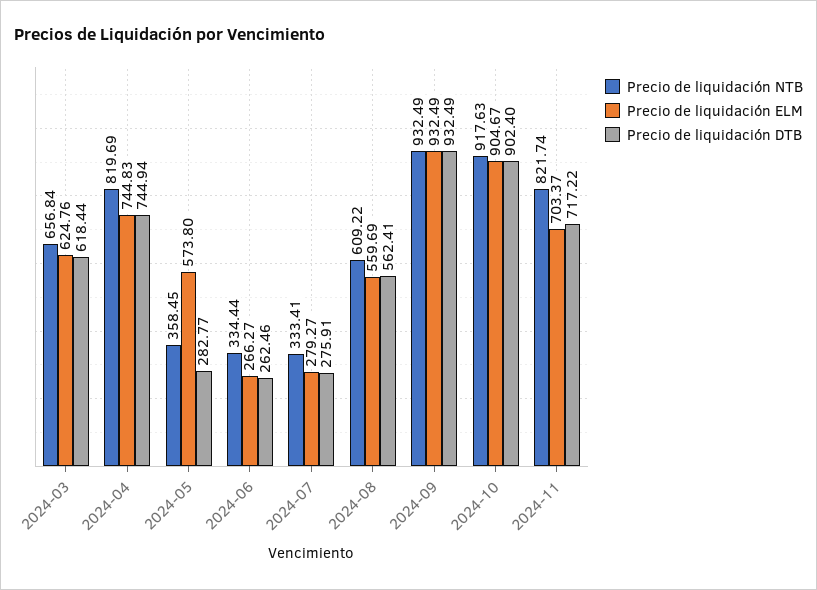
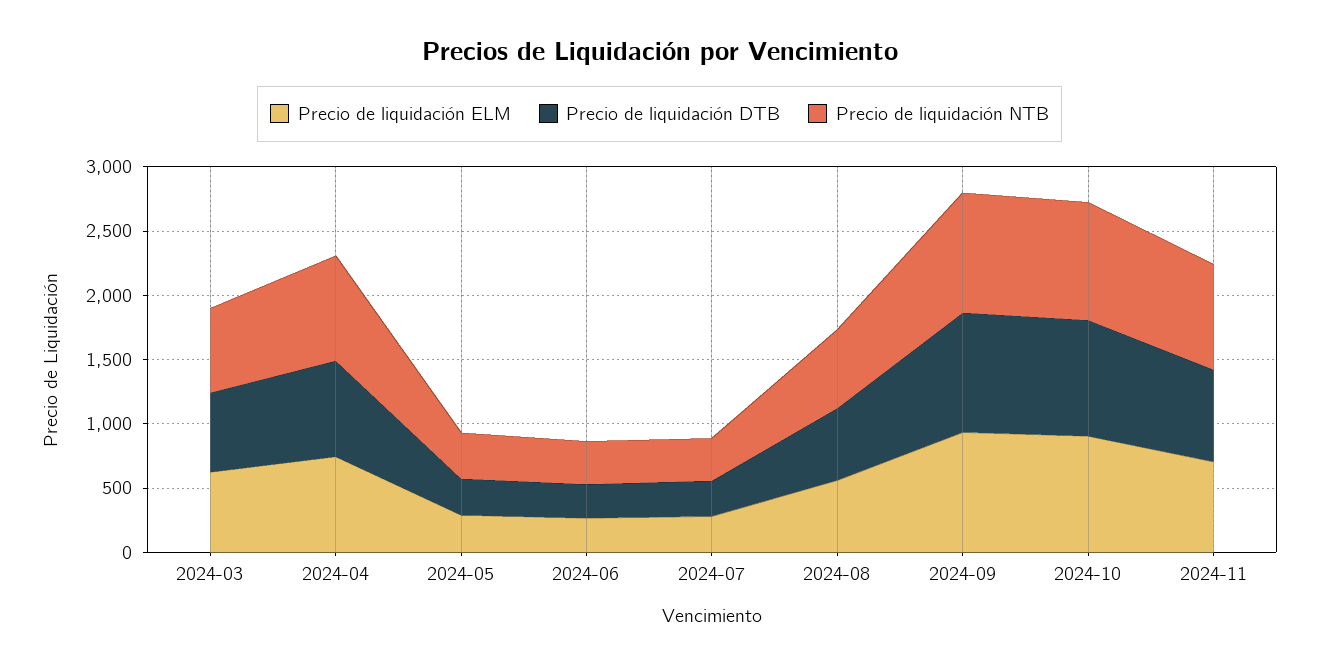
  {
    "Precio de liquidación NTB": {
      "2024-03": 656.84,
      "2024-04": 819.69,
      "2024-05": 358.45,
      "2024-06": 334.44,
      "2024-07": 333.41,
      "2024-08": 609.22,
      "2024-09": 932.49,
      "2024-10": 917.63,
      "2024-11": 821.74
    },
    "Precio de liquidación ELM": {
      "2024-03": 624.76,
      "2024-04": 744.83,
-     "2024-05": 573.8,
+     "2024-05": 300,
      "2024-06": 266.27,
      "2024-07": 279.27,
      "2024-08": 559.69,
      "2024-09": 932.49,
      "2024-10": 904.67,
      "2024-11": 703.37
    },
    "Precio de liquidación DTB": {
      "2024-03": 618.44,
      "2024-04": 744.94,
      "2024-05": 282.77,
      "2024-06": 262.46,
      "2024-07": 275.91,
      "2024-08": 562.41,
      "2024-09": 932.49,
      "2024-10": 902.4,
      "2024-11": 717.22
    }
  }

